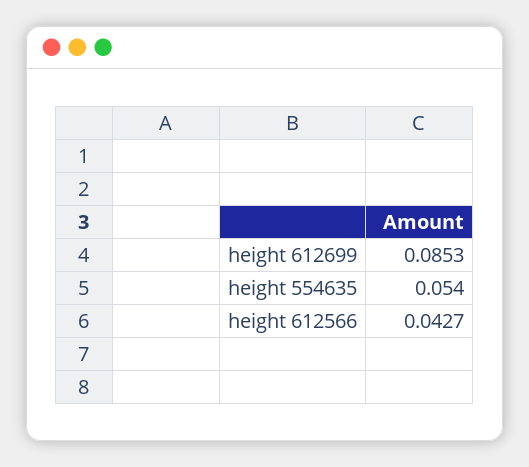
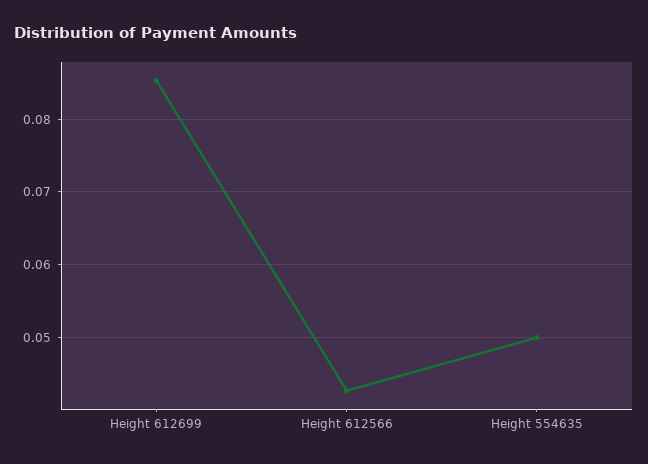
  {
    "height 612699": 0.0853,
-   "height 554635": 0.054,
+   "height 554635": 0.05,
    "height 612566": 0.0427
  }

